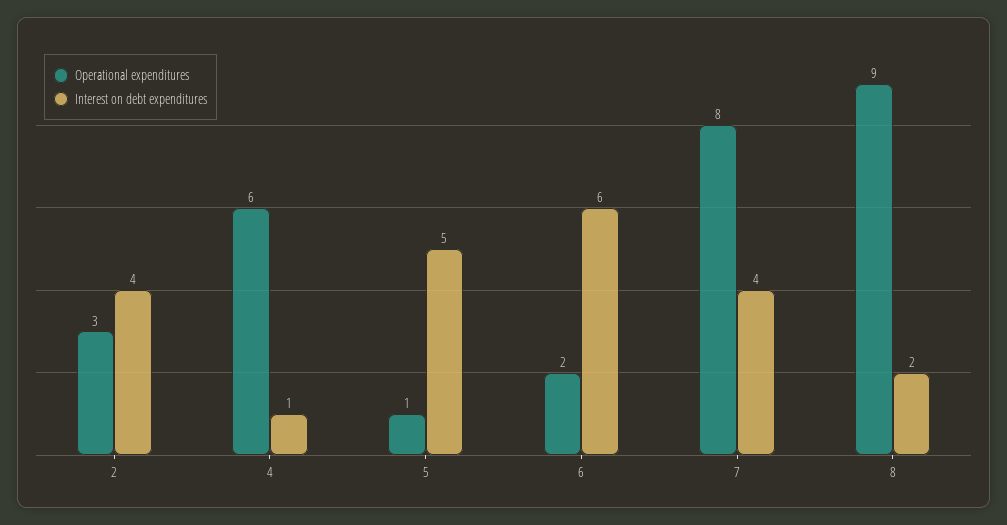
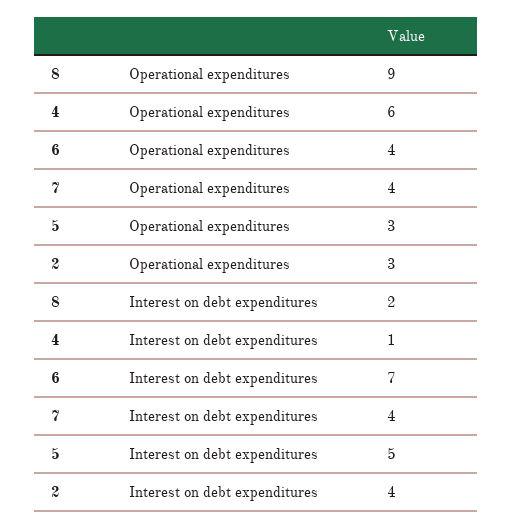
  {
    "Operational expenditures": {
      "2": 3,
      "4": 6,
-     "5": 1,
+     "5": 3,
-     "6": 2,
+     "6": 4,
-     "7": 8,
+     "7": 4,
      "8": 9
    },
    "Interest on debt expenditures": {
      "2": 4,
      "4": 1,
      "5": 5,
-     "6": 6,
+     "6": 7,
      "7": 4,
      "8": 2
    }
  }

